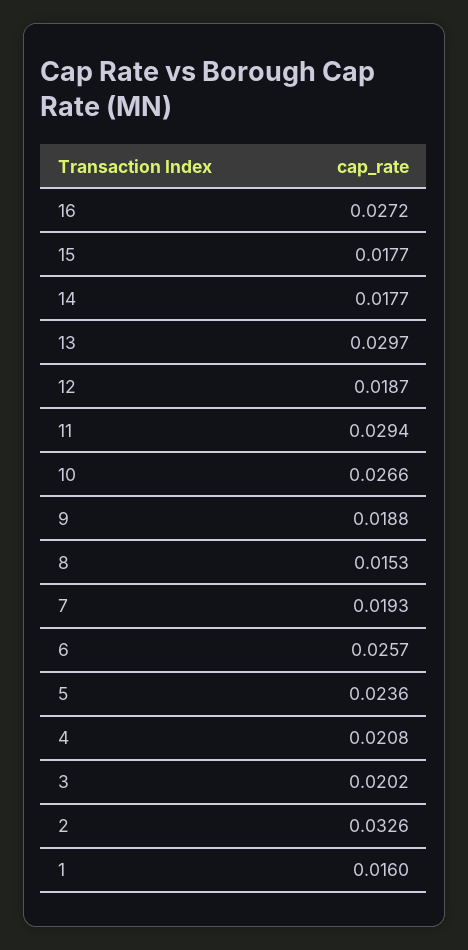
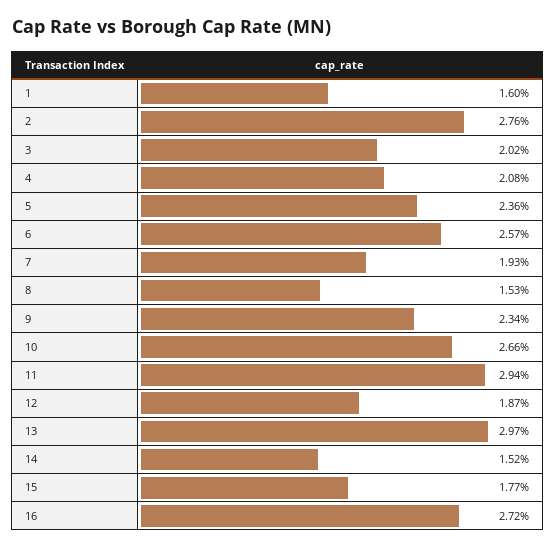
  {
    "16": 0.0272,
    "15": 0.0177,
-   "14": 0.0177,
+   "14": 0.0152,
    "13": 0.0297,
    "12": 0.0187,
    "11": 0.0294,
    "10": 0.0266,
-   "9": 0.0188,
+   "9": 0.0234,
    "8": 0.0153,
    "7": 0.0193,
    "6": 0.0257,
    "5": 0.0236,
    "4": 0.0208,
    "3": 0.0202,
-   "2": 0.0326,
+   "2": 0.0276,
    "1": 0.016
  }

